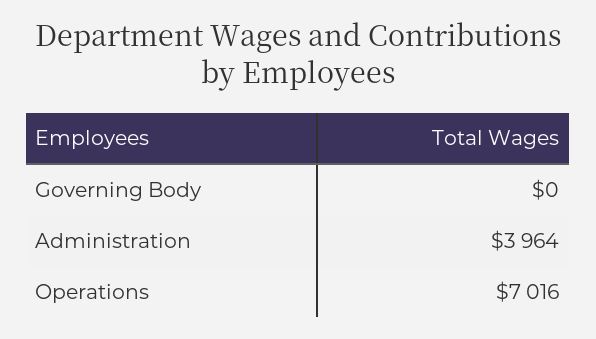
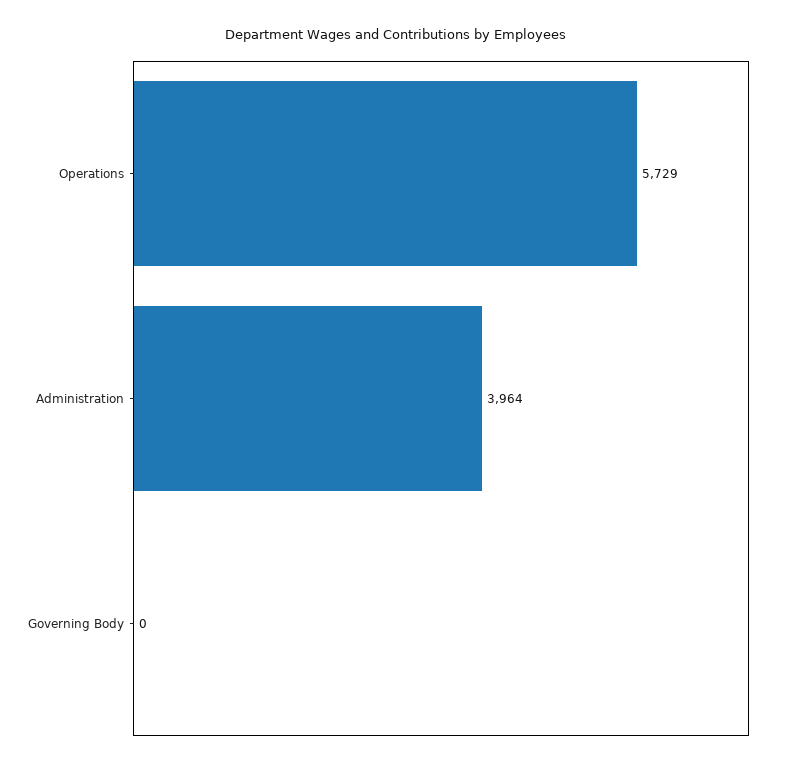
  {
    "Governing Body": 0,
    "Administration": 3964,
-   "Operations": 7016
+   "Operations": 5729
  }

